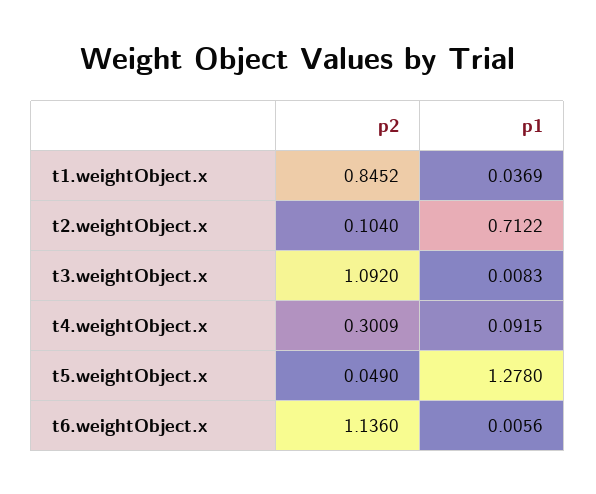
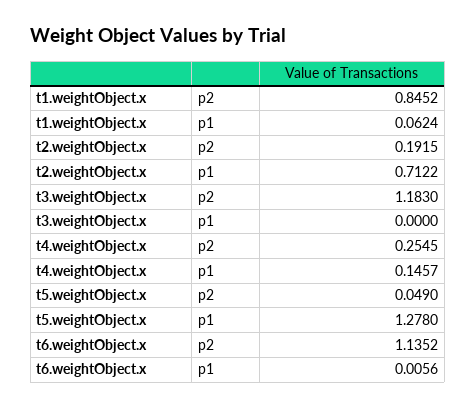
  {
    "p2": {
      "t1.weightObject.x": 0.8452,
-     "t2.weightObject.x": 0.104,
+     "t2.weightObject.x": 0.1915,
-     "t3.weightObject.x": 1.092,
+     "t3.weightObject.x": 1.183,
-     "t4.weightObject.x": 0.3009,
+     "t4.weightObject.x": 0.2545,
      "t5.weightObject.x": 0.049,
-     "t6.weightObject.x": 1.136
+     "t6.weightObject.x": 1.1352
    },
    "p1": {
-     "t1.weightObject.x": 0.0369,
+     "t1.weightObject.x": 0.0624,
      "t2.weightObject.x": 0.7122,
-     "t3.weightObject.x": 0.0083,
+     "t3.weightObject.x": 0,
-     "t4.weightObject.x": 0.0915,
+     "t4.weightObject.x": 0.1457,
      "t5.weightObject.x": 1.278,
      "t6.weightObject.x": 0.0056
    }
  }

